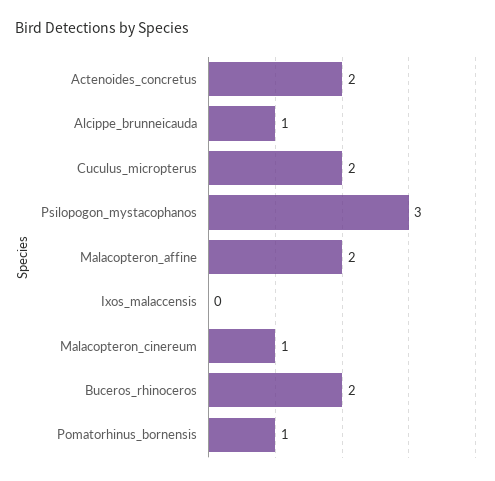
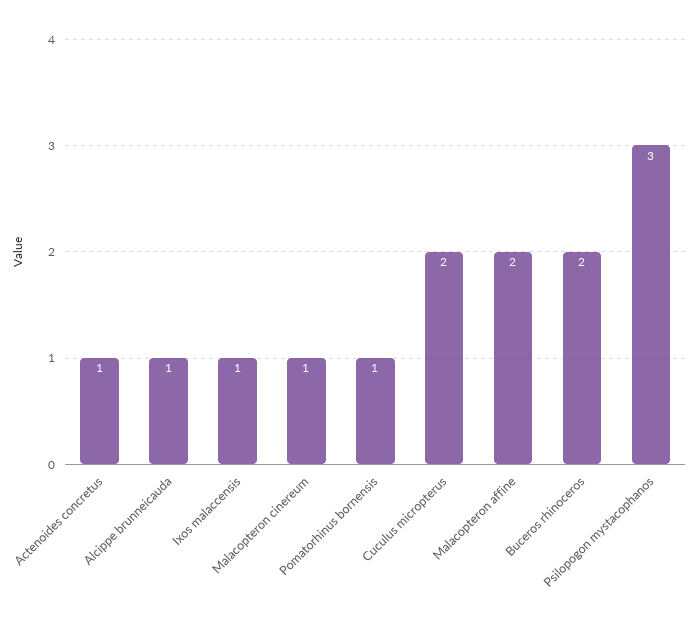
  {
-   "Actenoides_concretus": 2,
+   "Actenoides_concretus": 1,
    "Alcippe_brunneicauda": 1,
    "Cuculus_micropterus": 2,
    "Psilopogon_mystacophanos": 3,
    "Malacopteron_affine": 2,
-   "Ixos_malaccensis": 0,
+   "Ixos_malaccensis": 1,
    "Malacopteron_cinereum": 1,
    "Buceros_rhinoceros": 2,
    "Pomatorhinus_bornensis": 1
  }

